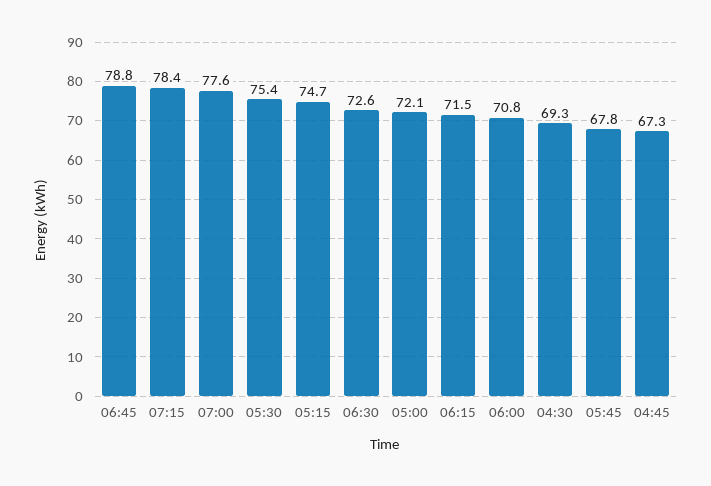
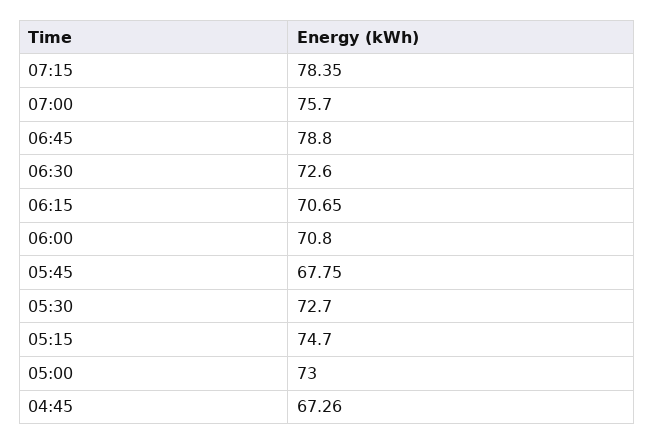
  {
    "06:45": 78.8,
    "07:15": 78.35,
-   "07:00": 77.6,
+   "07:00": 75.7,
-   "05:30": 75.4,
+   "05:30": 72.7,
    "05:15": 74.7,
    "06:30": 72.6,
-   "05:00": 72.1,
+   "05:00": 73,
-   "06:15": 71.5,
+   "06:15": 70.65,
    "06:00": 70.8,
-   "04:30": 69.3,
    "05:45": 67.75,
    "04:45": 67.26
  }

